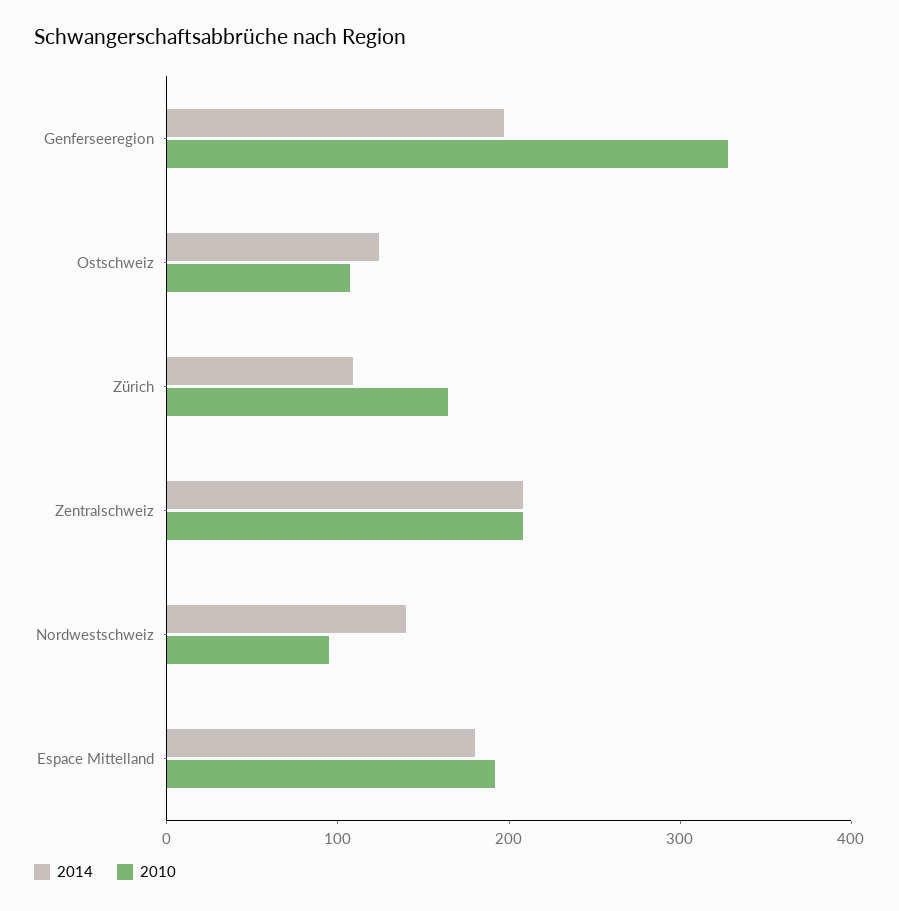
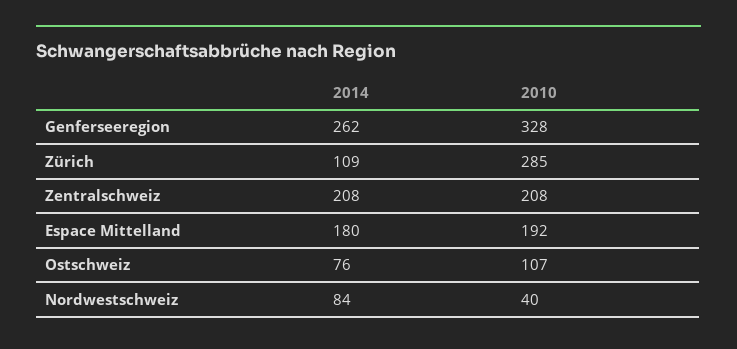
  {
    "2014": {
-     "Genferseeregion": 200,
+     "Genferseeregion": 262,
-     "Ostschweiz": 120,
+     "Ostschweiz": 76,
      "Zürich": 109,
      "Zentralschweiz": 208,
-     "Nordwestschweiz": 140,
+     "Nordwestschweiz": 84,
      "Espace Mittelland": 180
    },
    "2010": {
      "Genferseeregion": 328,
      "Ostschweiz": 107,
-     "Zürich": 160,
+     "Zürich": 285,
      "Zentralschweiz": 208,
-     "Nordwestschweiz": 100,
+     "Nordwestschweiz": 40,
      "Espace Mittelland": 192
    }
  }

